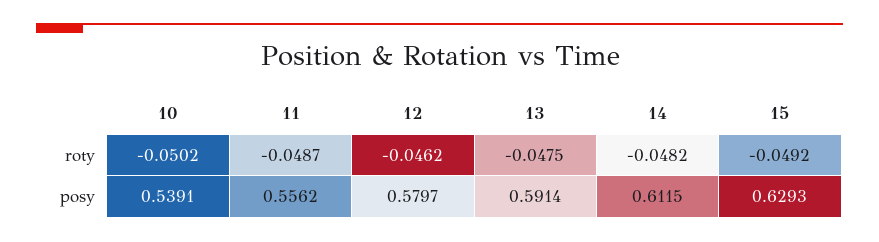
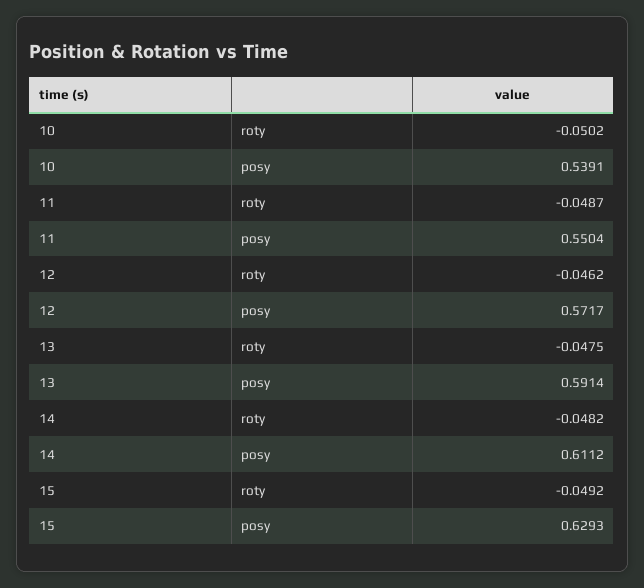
  {
    "10": {
      "roty": -0.0502,
      "posy": 0.5391
    },
    "11": {
      "roty": -0.0487,
-     "posy": 0.5562
+     "posy": 0.5504
    },
    "12": {
      "roty": -0.0462,
-     "posy": 0.5797
+     "posy": 0.5717
    },
    "13": {
      "roty": -0.0475,
      "posy": 0.5914
    },
    "14": {
      "roty": -0.0482,
-     "posy": 0.6115
+     "posy": 0.6112
    },
    "15": {
      "roty": -0.0492,
      "posy": 0.6293
    }
  }

